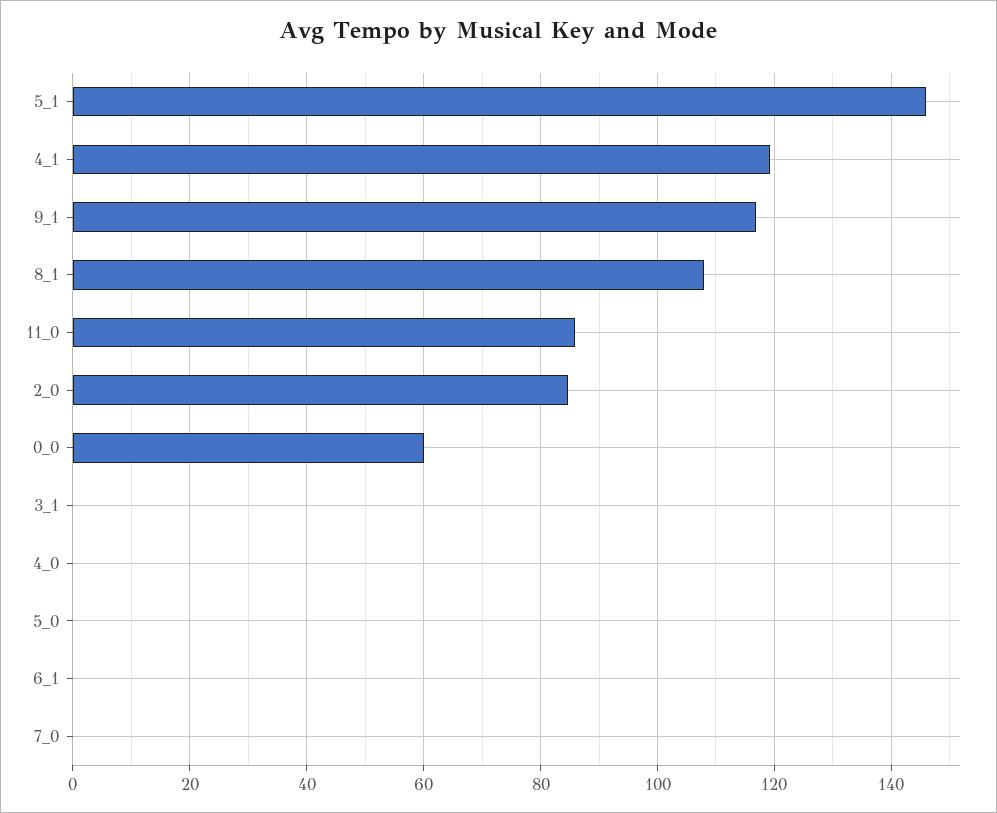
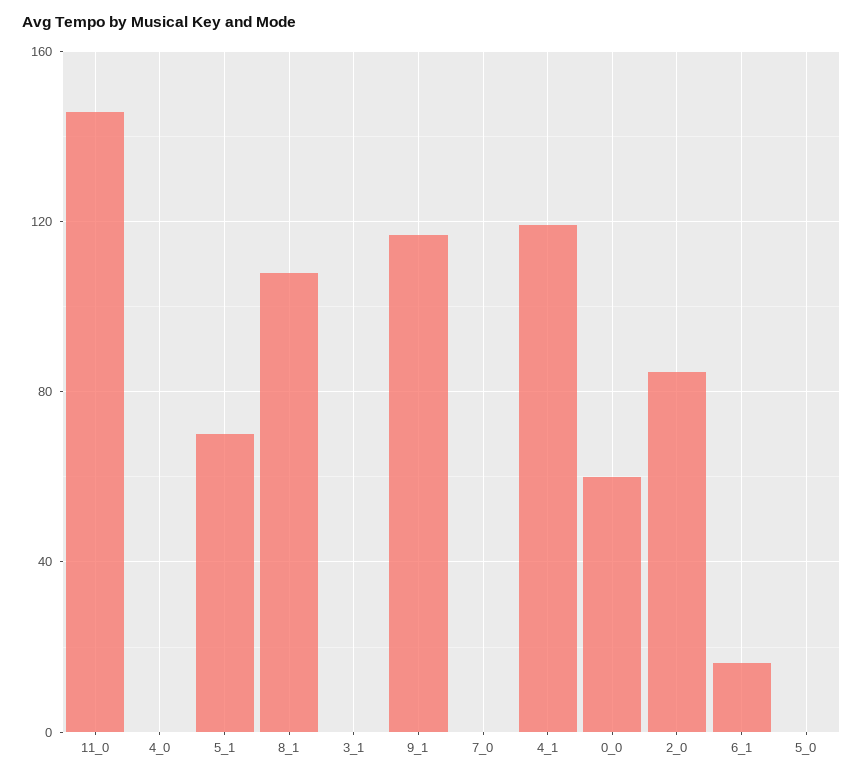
  {
-   "5_1": 146,
+   "5_1": 70,
    "4_1": 120,
    "9_1": 116,
    "8_1": 108,
-   "11_0": 86,
+   "11_0": 145,
    "2_0": 84,
    "0_0": 60,
    "3_1": 0,
    "4_0": 0,
    "5_0": 0,
-   "6_1": 0,
+   "6_1": 15,
    "7_0": 0
  }

